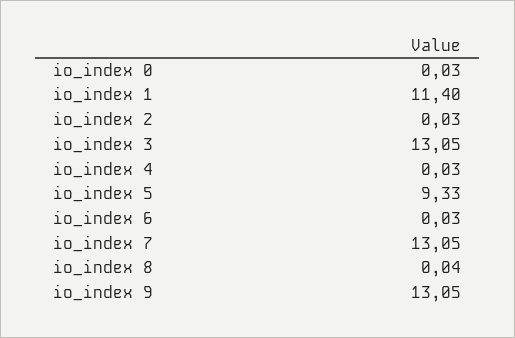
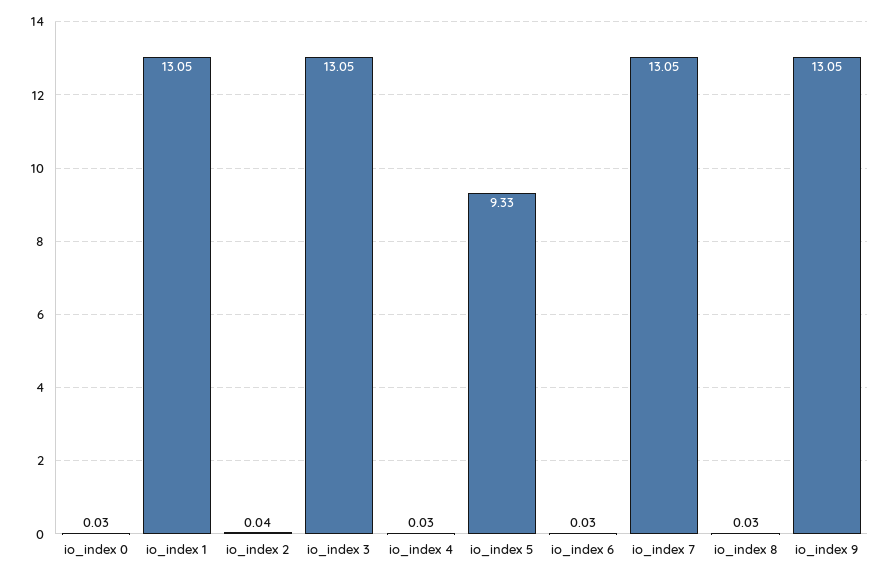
  {
    "io_index 0": 0.03,
-   "io_index 1": 11.4,
+   "io_index 1": 13.05,
-   "io_index 2": 0.03,
+   "io_index 2": 0.04,
    "io_index 3": 13.05,
    "io_index 4": 0.03,
    "io_index 5": 9.33,
    "io_index 6": 0.03,
    "io_index 7": 13.05,
-   "io_index 8": 0.04,
+   "io_index 8": 0.03,
    "io_index 9": 13.05
  }

